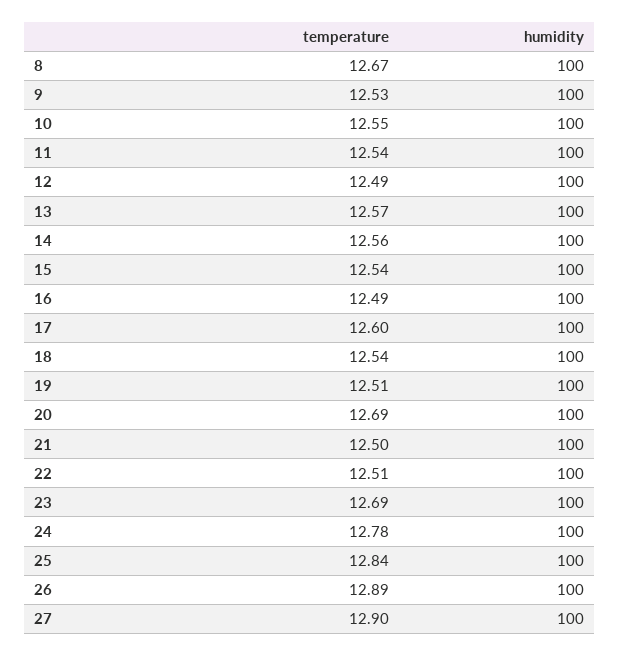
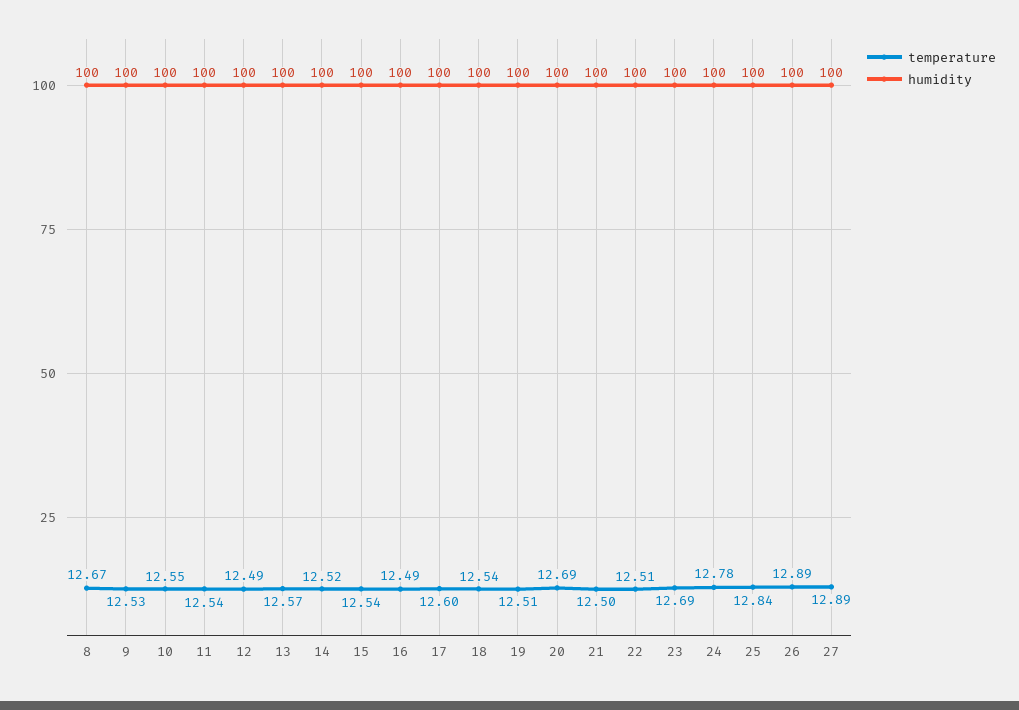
  {
    "temperature": {
      "8": 12.67,
      "9": 12.53,
      "10": 12.55,
      "11": 12.54,
      "12": 12.49,
      "13": 12.57,
-     "14": 12.56,
+     "14": 12.52,
      "15": 12.54,
      "16": 12.49,
      "17": 12.6,
      "18": 12.54,
      "19": 12.51,
      "20": 12.69,
      "21": 12.5,
      "22": 12.51,
      "23": 12.69,
      "24": 12.78,
      "25": 12.84,
      "26": 12.89,
-     "27": 12.9
+     "27": 12.89
    },
    "humidity": {
      "8": 100,
      "9": 100,
      "10": 100,
      "11": 100,
      "12": 100,
      "13": 100,
      "14": 100,
      "15": 100,
      "16": 100,
      "17": 100,
      "18": 100,
      "19": 100,
      "20": 100,
      "21": 100,
      "22": 100,
      "23": 100,
      "24": 100,
      "25": 100,
      "26": 100,
      "27": 100
    }
  }

